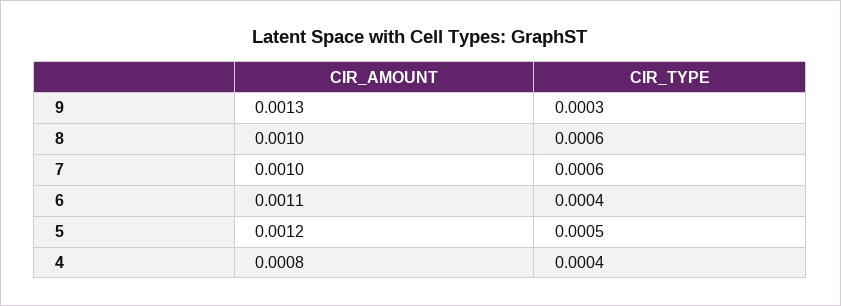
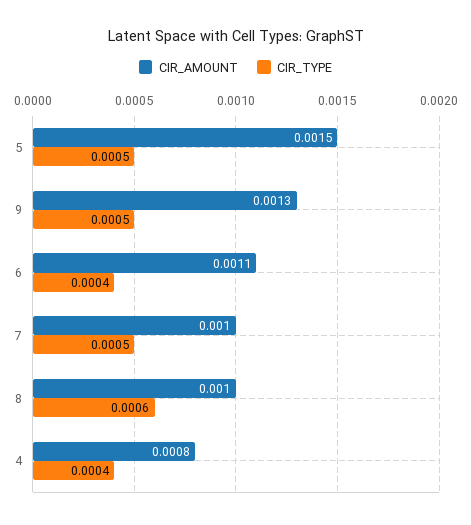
  {
    "CIR_AMOUNT": {
      "9": 0.0013,
      "8": 0.001,
      "7": 0.001,
      "6": 0.0011,
-     "5": 0.0012,
+     "5": 0.0015,
      "4": 0.0008
    },
    "CIR_TYPE": {
-     "9": 0.0003,
+     "9": 0.0005,
      "8": 0.0006,
-     "7": 0.0006,
+     "7": 0.0005,
      "6": 0.0004,
      "5": 0.0005,
      "4": 0.0004
    }
  }

